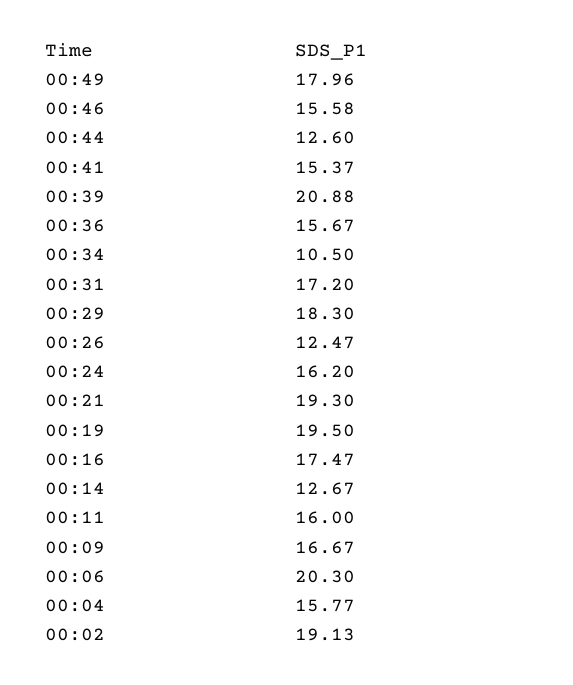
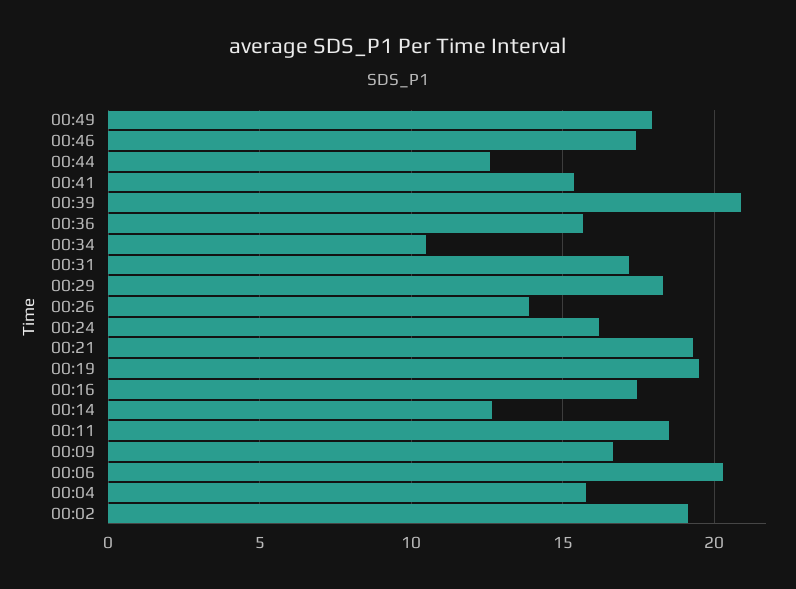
  {
    "00:49": 17.96,
-   "00:46": 15.58,
+   "00:46": 17.5,
    "00:44": 12.6,
    "00:41": 15.37,
    "00:39": 20.88,
    "00:36": 15.67,
    "00:34": 10.5,
    "00:31": 17.2,
    "00:29": 18.3,
-   "00:26": 12.47,
+   "00:26": 14,
    "00:24": 16.2,
    "00:21": 19.3,
    "00:19": 19.5,
    "00:16": 17.47,
    "00:14": 12.67,
-   "00:11": 16,
+   "00:11": 18.5,
    "00:09": 16.67,
    "00:06": 20.3,
    "00:04": 15.77,
    "00:02": 19.13
  }

